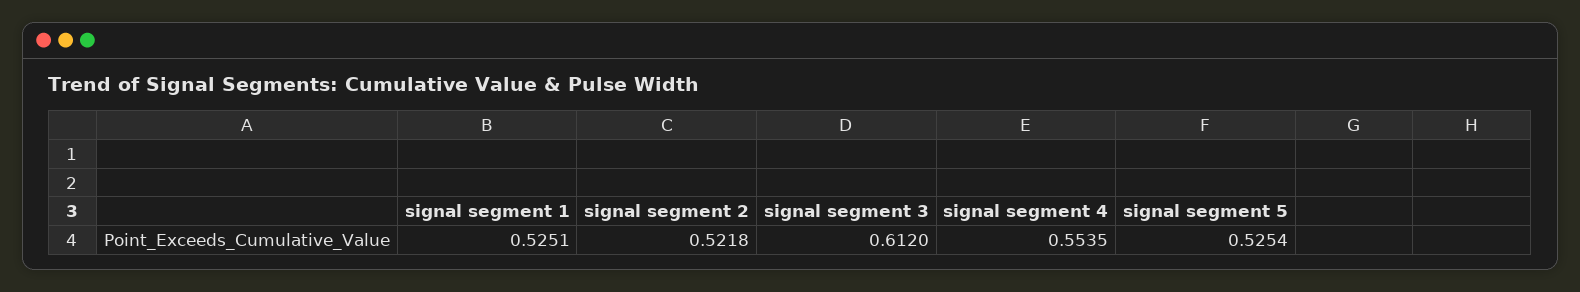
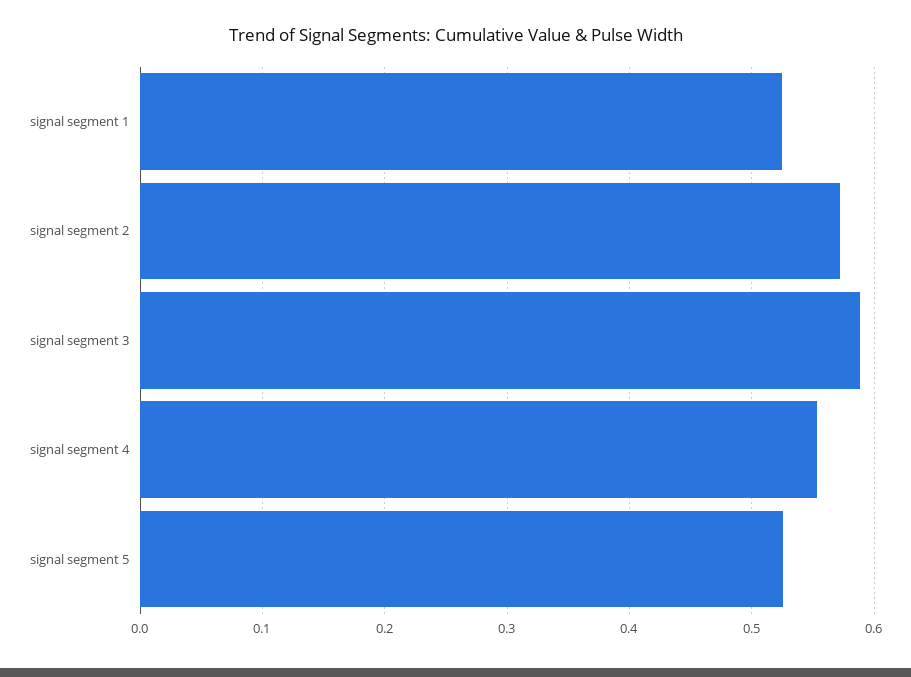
  {
    "signal segment 1": 0.5251,
-   "signal segment 2": 0.5218,
+   "signal segment 2": 0.57,
-   "signal segment 3": 0.612,
+   "signal segment 3": 0.59,
    "signal segment 4": 0.5535,
    "signal segment 5": 0.5254
  }

